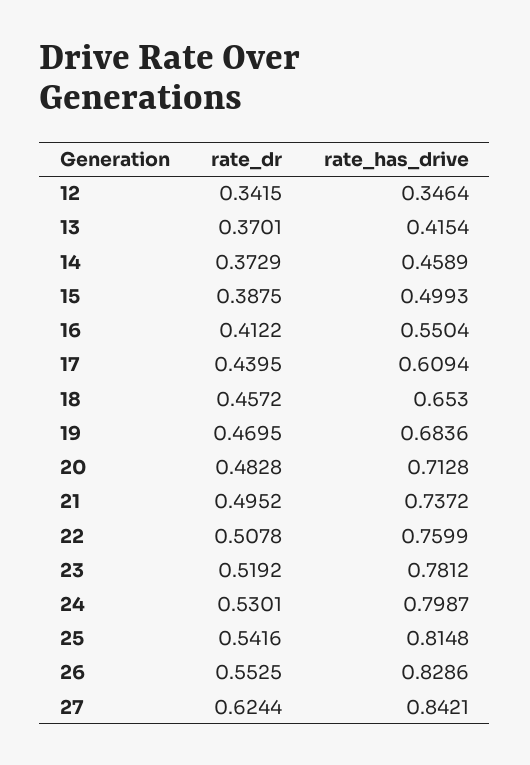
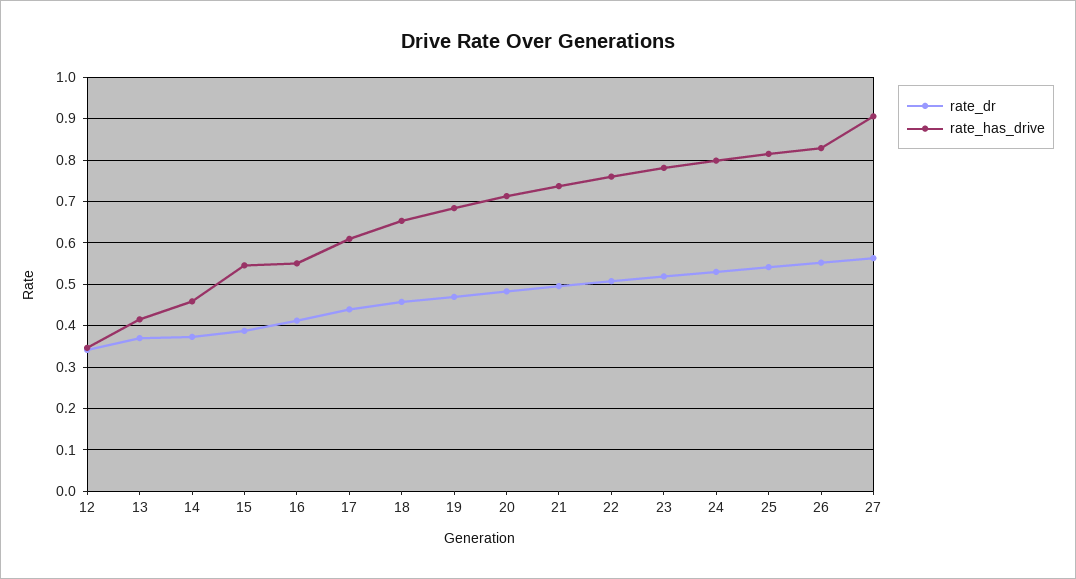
  {
    "rate_dr": {
      "12": 0.3415,
      "13": 0.3701,
      "14": 0.3729,
      "15": 0.3875,
      "16": 0.4122,
      "17": 0.4395,
      "18": 0.4572,
      "19": 0.4695,
      "20": 0.4828,
      "21": 0.4952,
      "22": 0.5078,
      "23": 0.5192,
      "24": 0.5301,
      "25": 0.5416,
      "26": 0.5525,
-     "27": 0.6244
+     "27": 0.56
    },
    "rate_has_drive": {
      "12": 0.3464,
      "13": 0.4154,
      "14": 0.4589,
-     "15": 0.4993,
+     "15": 0.54,
      "16": 0.5504,
      "17": 0.6094,
      "18": 0.653,
      "19": 0.6836,
      "20": 0.7128,
      "21": 0.7372,
      "22": 0.7599,
      "23": 0.7812,
      "24": 0.7987,
      "25": 0.8148,
      "26": 0.8286,
-     "27": 0.8421
+     "27": 0.9
    }
  }

